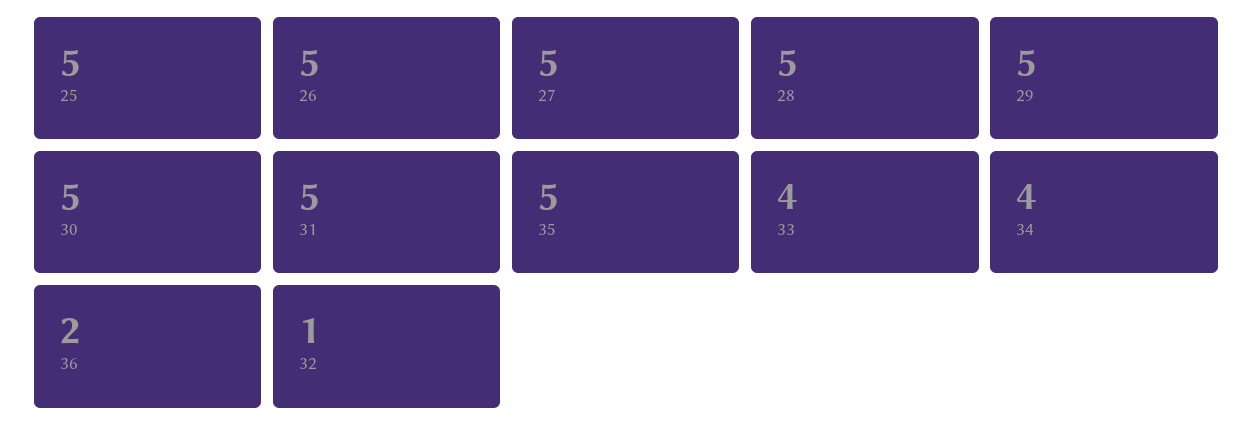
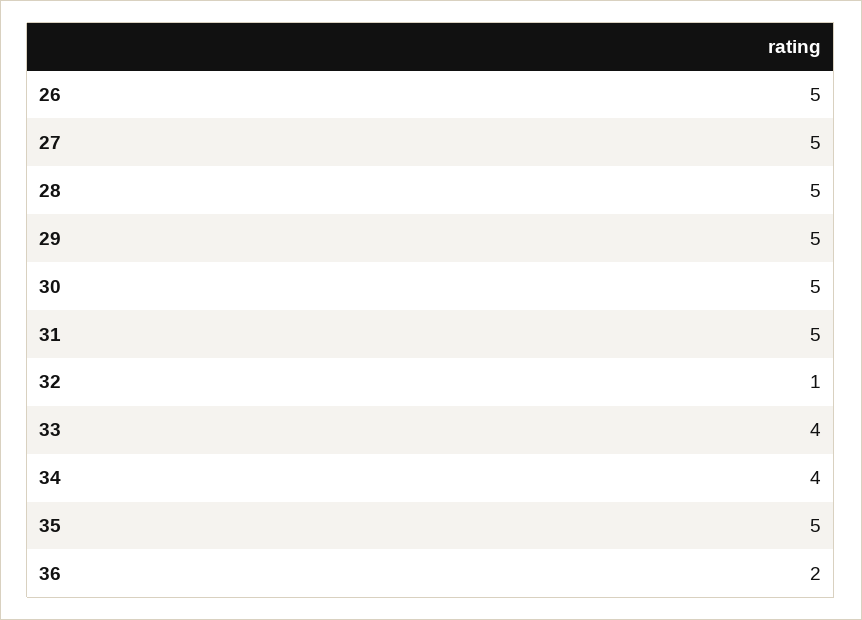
  {
-   "25": 5,
    "26": 5,
    "27": 5,
    "28": 5,
    "29": 5,
    "30": 5,
    "31": 5,
    "35": 5,
    "33": 4,
    "34": 4,
    "36": 2,
    "32": 1
  }

